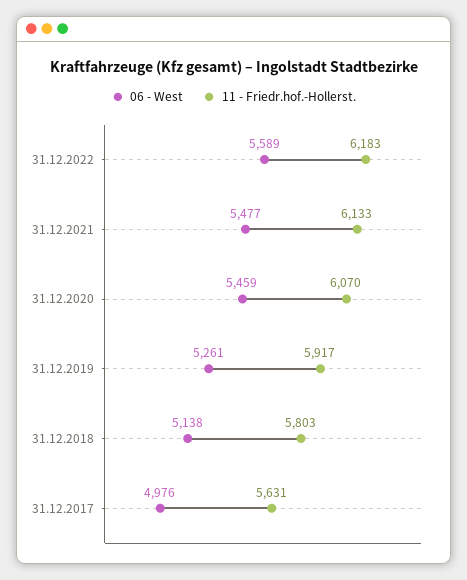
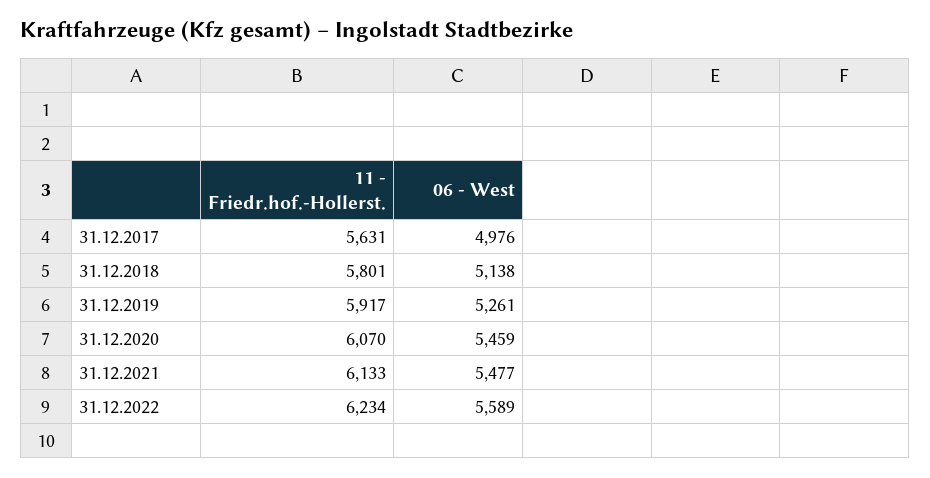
  {
    "06 - West": {
      "31.12.2022": 5589,
      "31.12.2021": 5477,
      "31.12.2020": 5459,
      "31.12.2019": 5261,
      "31.12.2018": 5138,
      "31.12.2017": 4976
    },
    "11 - Friedr.hof.-Hollerst.": {
-     "31.12.2022": 6183,
+     "31.12.2022": 6234,
      "31.12.2021": 6133,
      "31.12.2020": 6070,
      "31.12.2019": 5917,
-     "31.12.2018": 5803,
+     "31.12.2018": 5801,
      "31.12.2017": 5631
    }
  }

